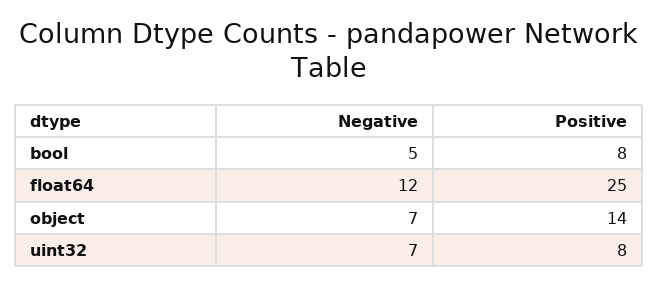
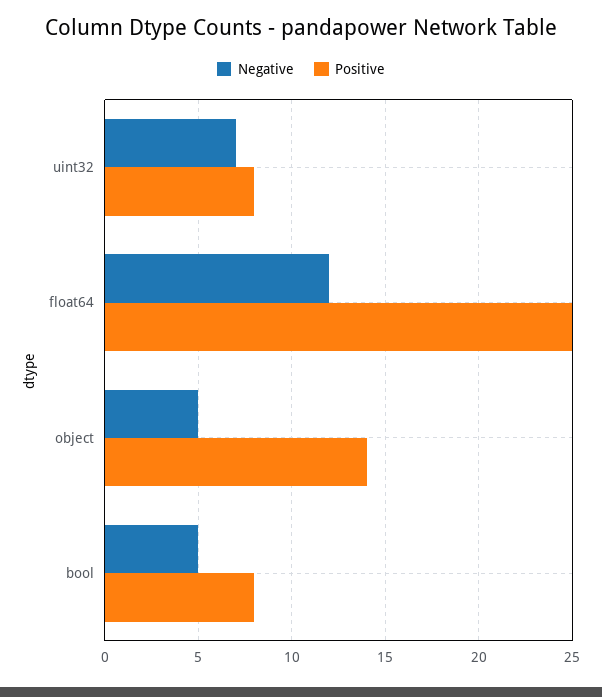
  {
    "Negative": {
      "bool": 5,
      "float64": 12,
-     "object": 7,
+     "object": 5,
      "uint32": 7
    },
    "Positive": {
      "bool": 8,
      "float64": 25,
      "object": 14,
      "uint32": 8
    }
  }

